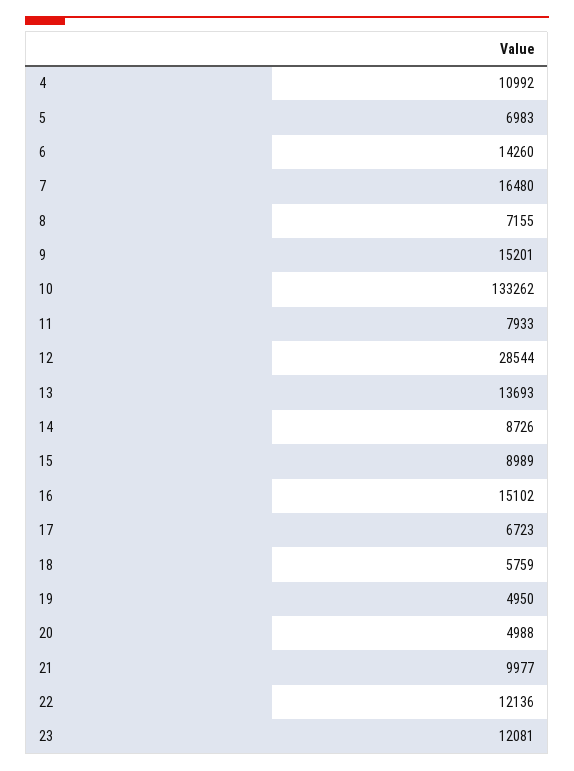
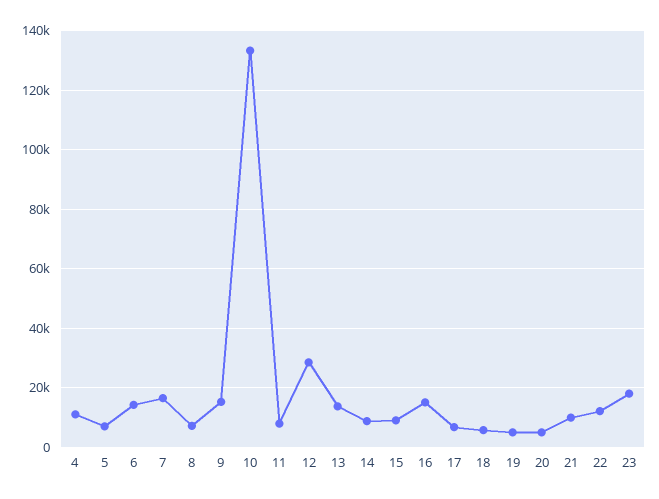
  {
    "4": 10992,
    "5": 6983,
    "6": 14260,
    "7": 16480,
    "8": 7155,
    "9": 15201,
    "10": 133262,
    "11": 7933,
    "12": 28544,
    "13": 13693,
    "14": 8726,
    "15": 8989,
    "16": 15102,
    "17": 6723,
    "18": 5759,
    "19": 4950,
    "20": 4988,
    "21": 9977,
    "22": 12136,
-   "23": 12081
+   "23": 17500
  }

